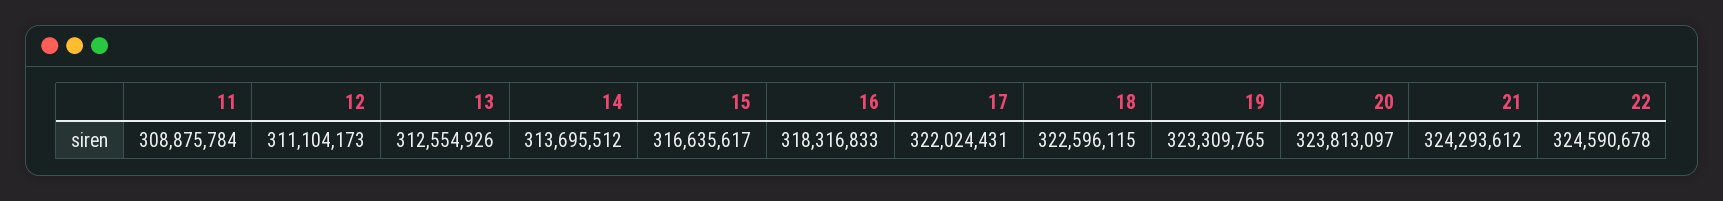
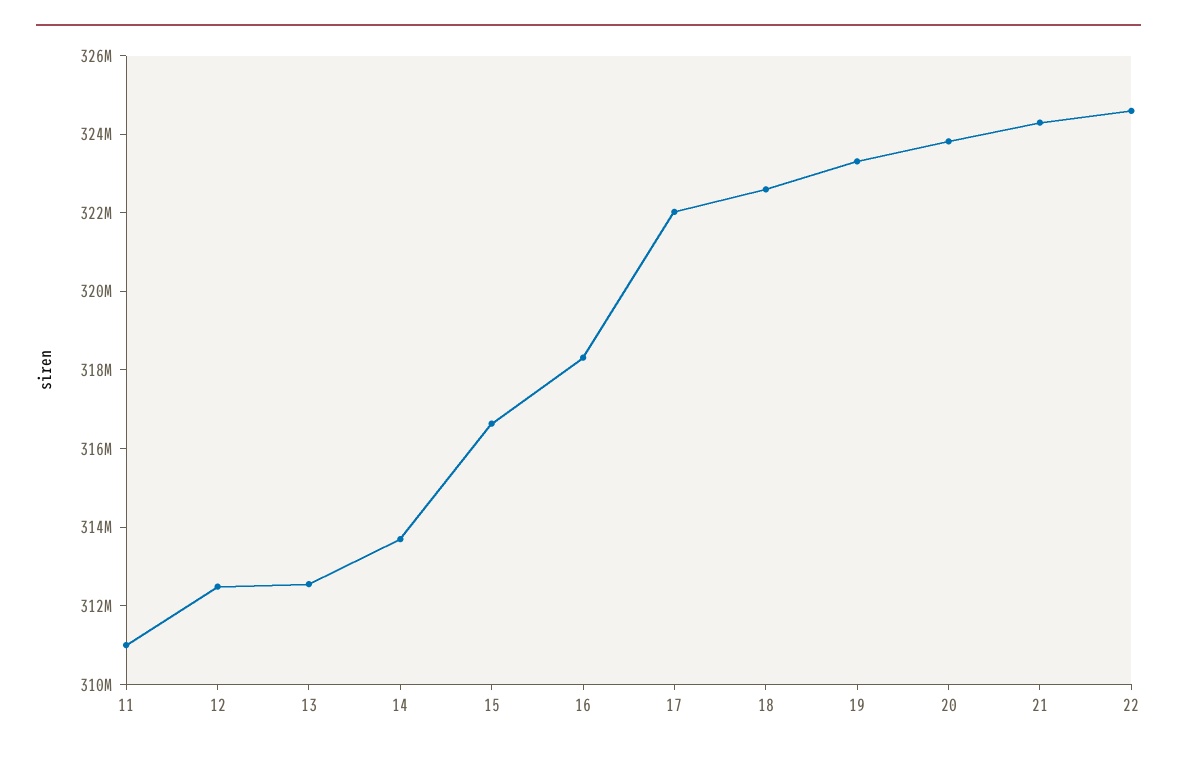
  {
-   "11": 308875784,
+   "11": 311000000,
-   "12": 311104173,
+   "12": 312500000,
    "13": 312554926,
    "14": 313695512,
    "15": 316635617,
    "16": 318316833,
    "17": 322024431,
    "18": 322596115,
    "19": 323309765,
    "20": 323813097,
    "21": 324293612,
    "22": 324590678
  }

